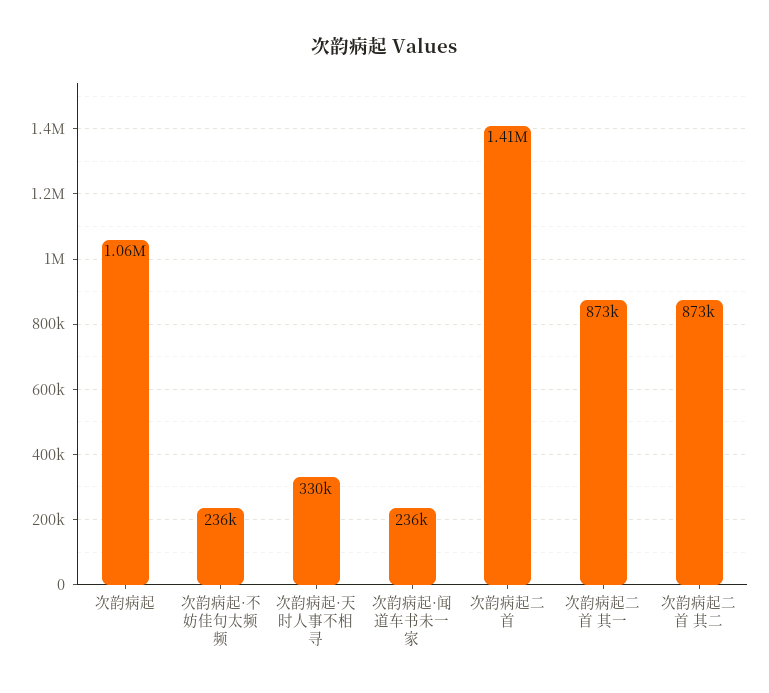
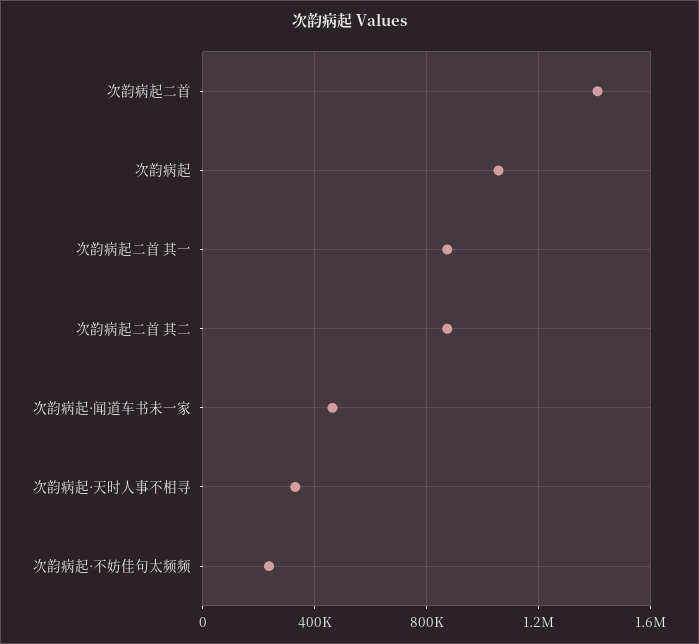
  {
    "次韵病起": 1060000,
    "次韵病起·不妨佳句太频频": 236000,
    "次韵病起·天时人事不相寻": 330000,
-   "次韵病起·闻道车书未一家": 236000,
+   "次韵病起·闻道车书未一家": 450000,
    "次韵病起二首": 1410000,
    "次韵病起二首 其一": 873000,
    "次韵病起二首 其二": 873000
  }

